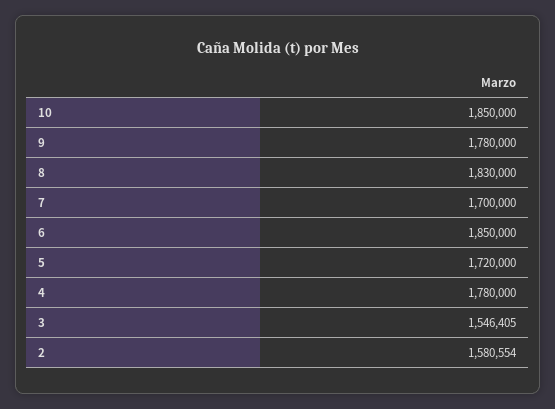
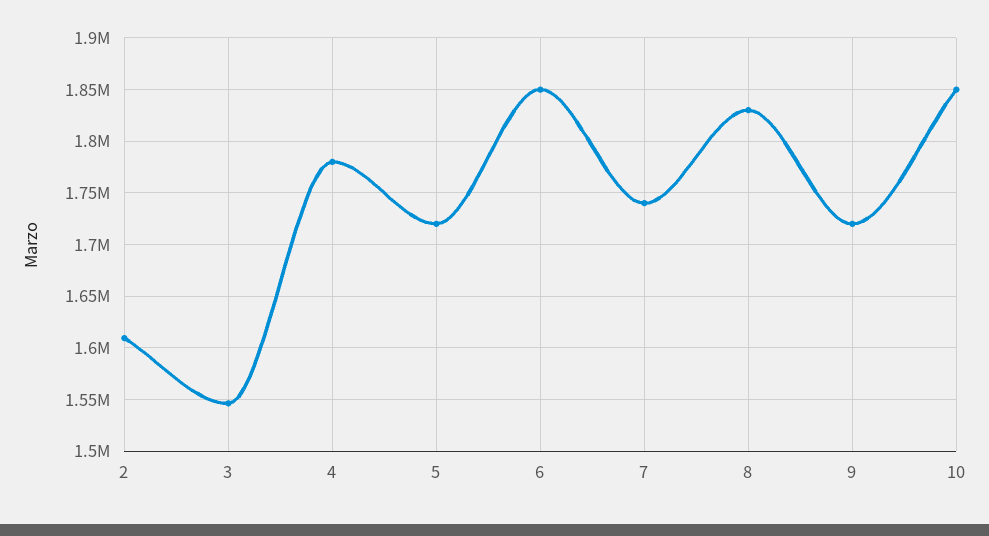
  {
    "10": 1850000,
-   "9": 1780000,
+   "9": 1720000,
    "8": 1830000,
-   "7": 1700000,
+   "7": 1740000,
    "6": 1850000,
    "5": 1720000,
    "4": 1780000,
    "3": 1546405,
-   "2": 1580554
+   "2": 1610000
  }

